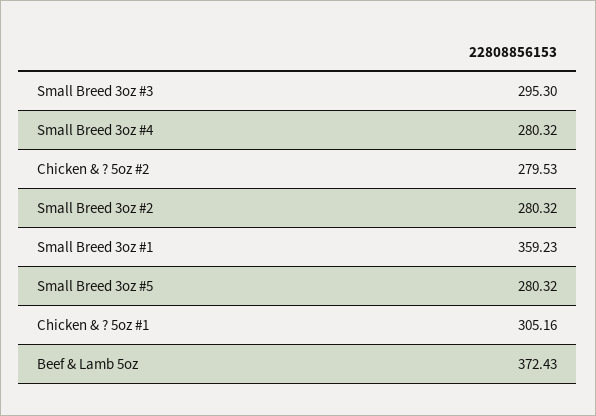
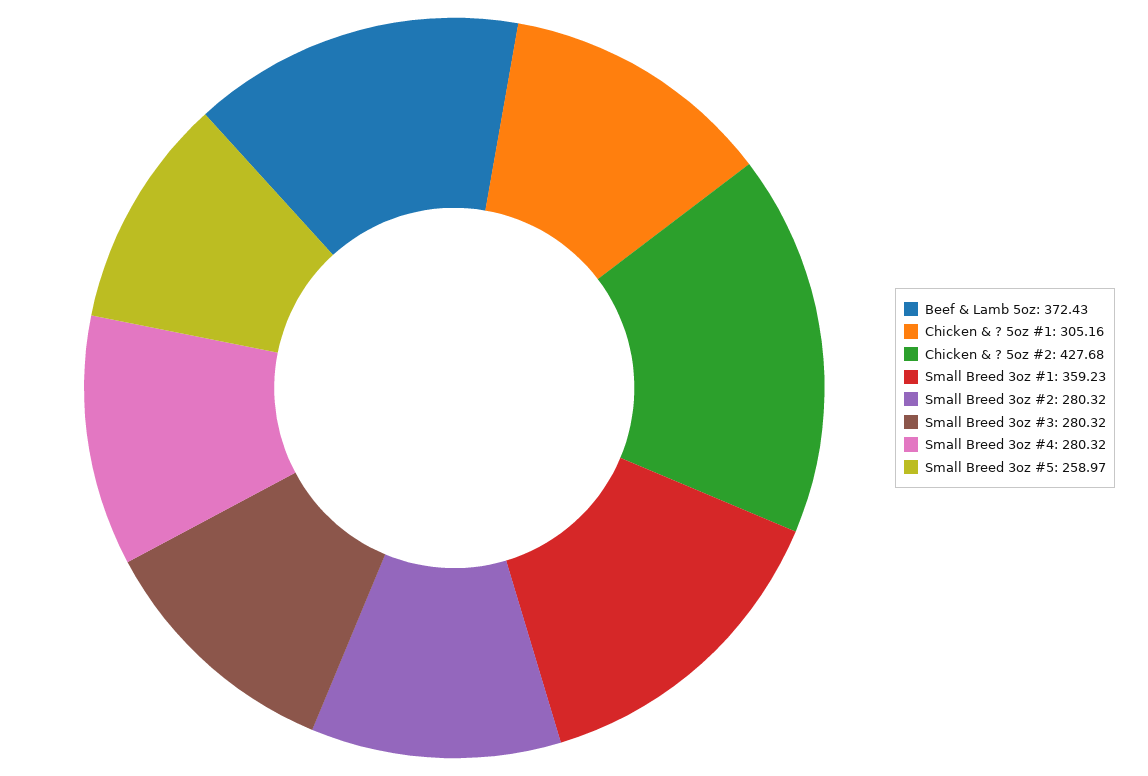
  {
-   "Small Breed 3oz #3": 295.3,
+   "Small Breed 3oz #3": 280.32,
    "Small Breed 3oz #4": 280.32,
-   "Chicken & ? 5oz #2": 279.53,
+   "Chicken & ? 5oz #2": 427.68,
    "Small Breed 3oz #2": 280.32,
    "Small Breed 3oz #1": 359.23,
-   "Small Breed 3oz #5": 280.32,
+   "Small Breed 3oz #5": 258.97,
    "Chicken & ? 5oz #1": 305.16,
    "Beef & Lamb 5oz": 372.43
  }

